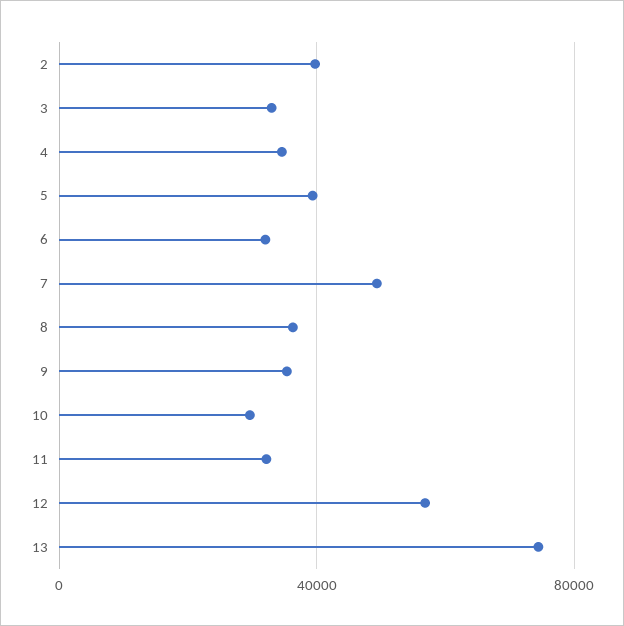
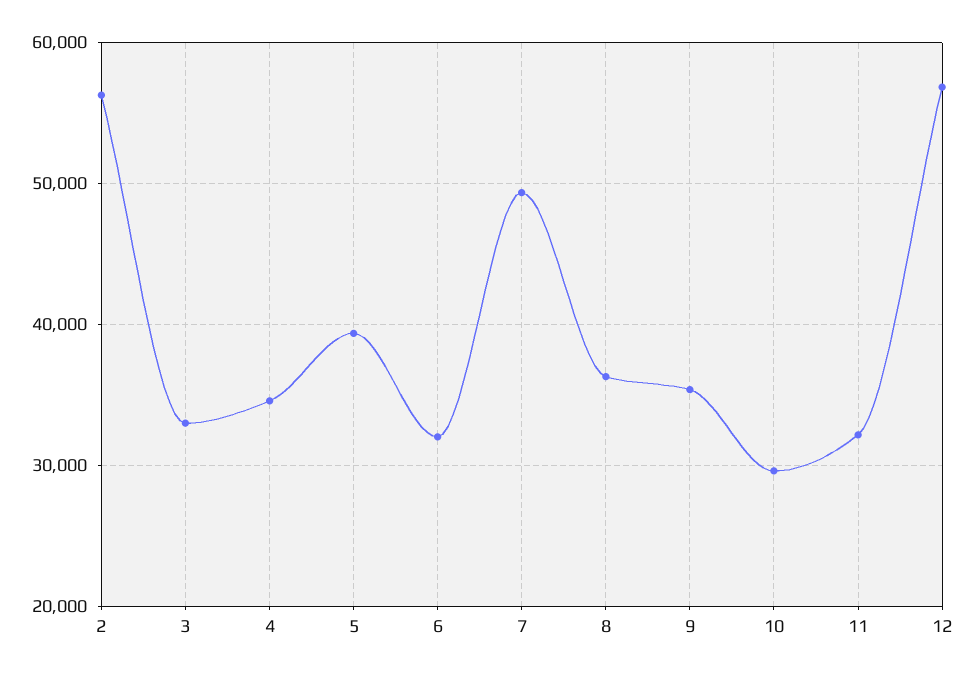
  {
-   "2": 40000,
+   "2": 56000,
    "3": 33000,
    "4": 35000,
    "5": 39000,
    "6": 32000,
    "7": 49000,
    "8": 36000,
    "9": 35000,
    "10": 30000,
    "11": 32000,
-   "12": 57000,
+   "12": 57000
-   "13": 75000
  }

